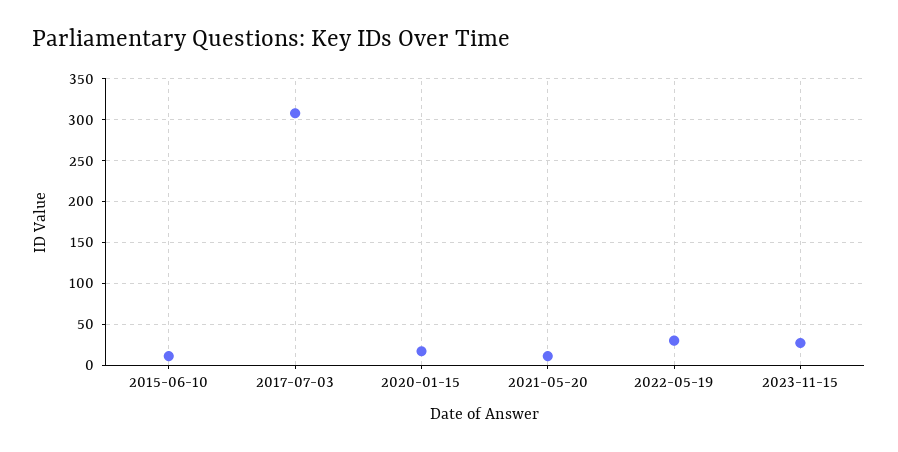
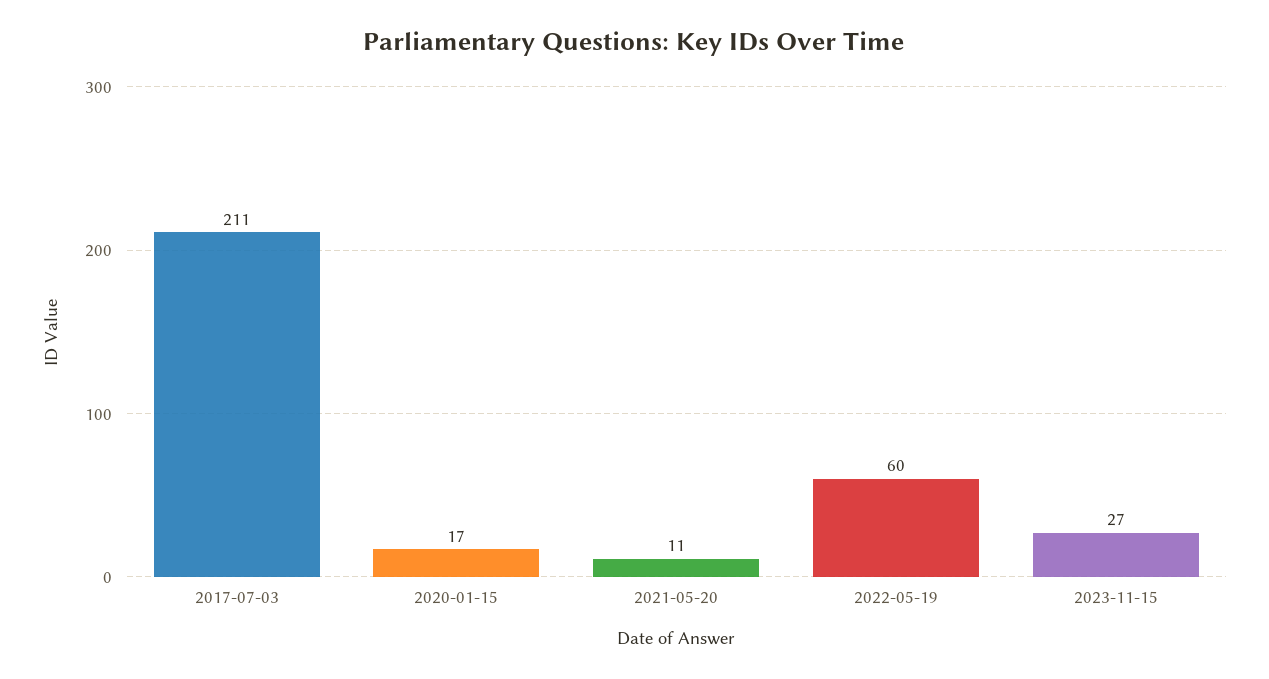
  {
-   "2015-06-10": 10,
-   "2017-07-03": 310,
+   "2017-07-03": 211,
    "2020-01-15": 17,
    "2021-05-20": 11,
-   "2022-05-19": 30,
+   "2022-05-19": 60,
    "2023-11-15": 27
  }

